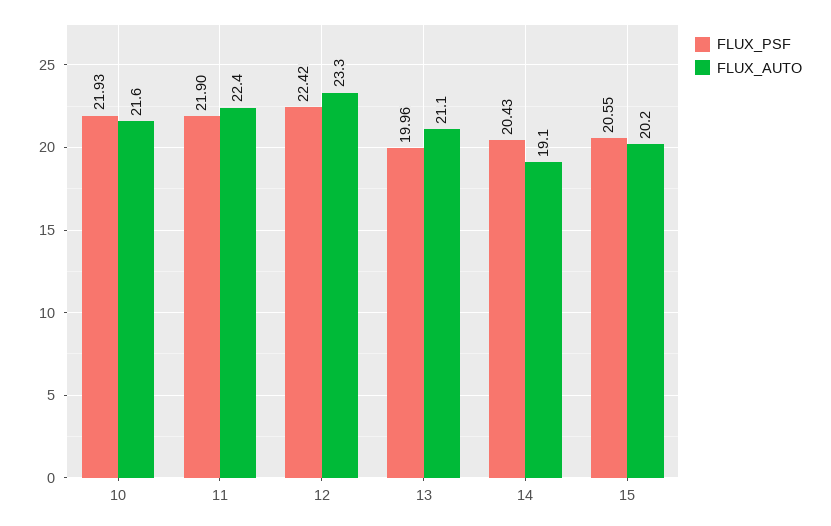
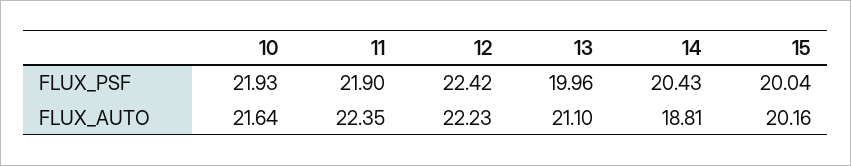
  {
    "FLUX_PSF": {
      "10": 21.93,
      "11": 21.9,
      "12": 22.42,
      "13": 19.96,
      "14": 20.43,
-     "15": 20.55
+     "15": 20.04
    },
    "FLUX_AUTO": {
      "10": 21.64,
      "11": 22.35,
-     "12": 23.3,
+     "12": 22.23,
      "13": 21.1,
-     "14": 19.1,
+     "14": 18.81,
      "15": 20.16
    }
  }

